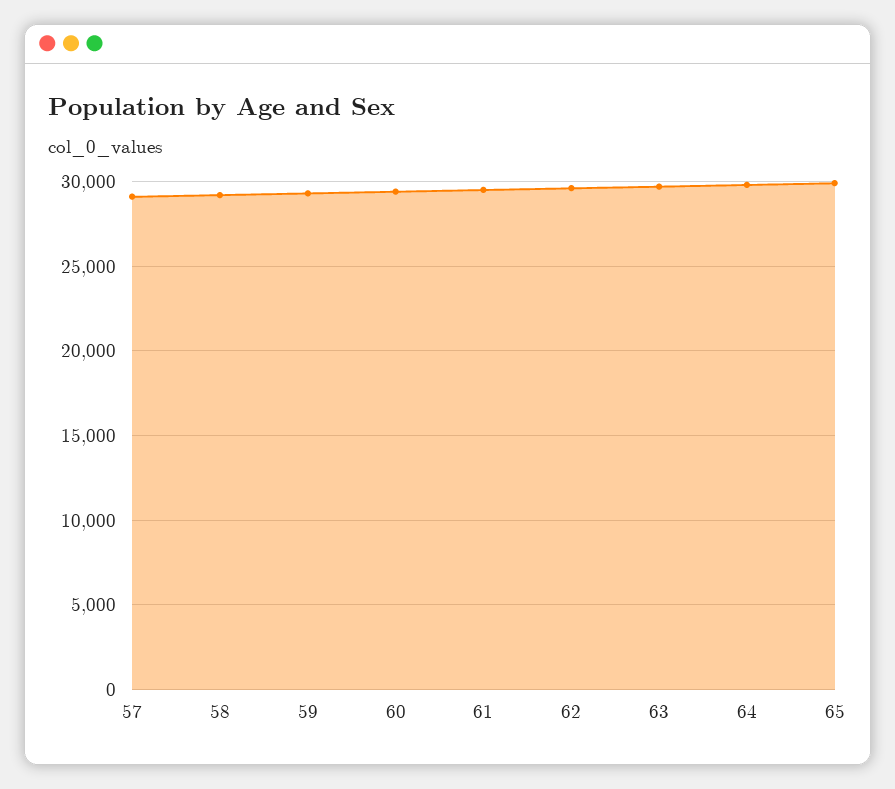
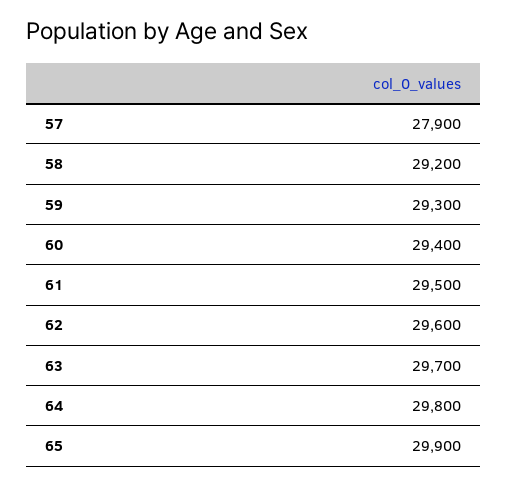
  {
-   "57": 29000,
+   "57": 27900,
    "58": 29200,
    "59": 29300,
    "60": 29400,
    "61": 29500,
    "62": 29600,
    "63": 29700,
    "64": 29800,
    "65": 29900
  }

